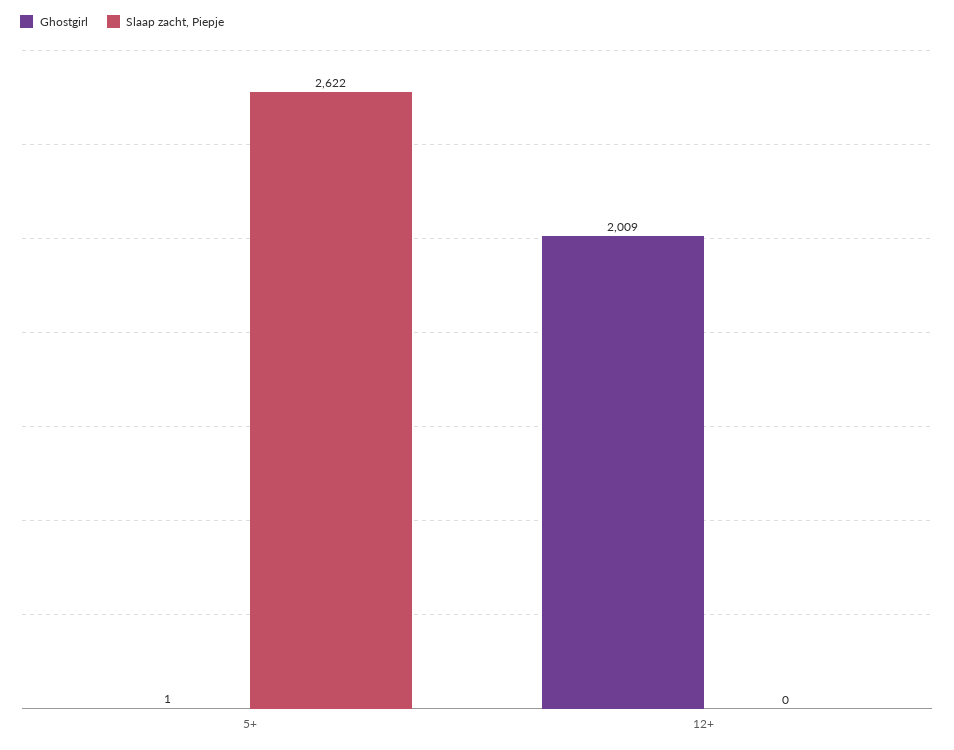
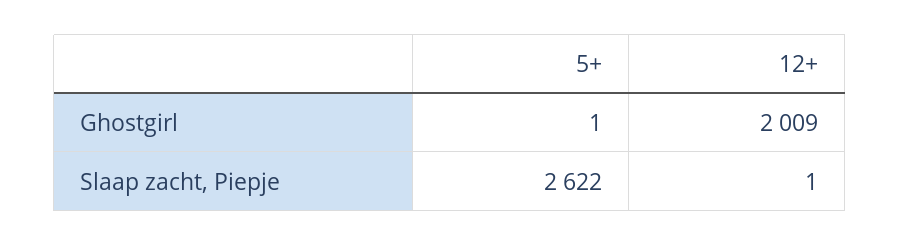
  {
    "Ghostgirl": {
      "5+": 1,
      "12+": 2009
    },
    "Slaap zacht, Piepje": {
      "5+": 2622,
-     "12+": 0
+     "12+": 1
    }
  }

